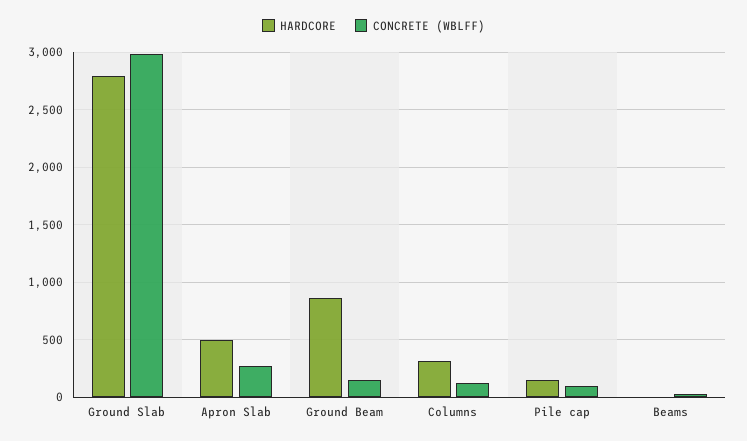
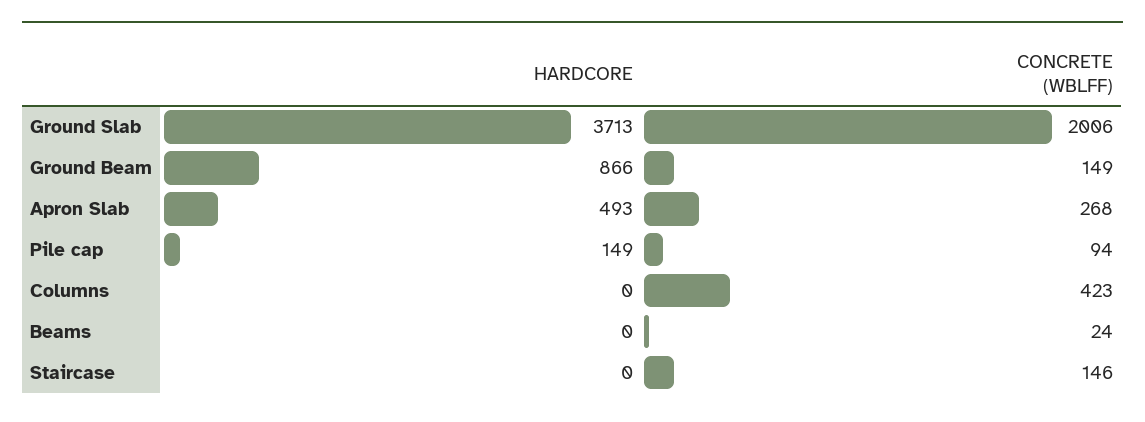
  {
    "HARDCORE": {
-     "Ground Slab": 2800,
+     "Ground Slab": 3713,
      "Apron Slab": 493,
      "Ground Beam": 866,
-     "Columns": 300,
+     "Columns": 0,
      "Pile cap": 149,
-     "Beams": 0
+     "Beams": 0,
+     "Staircase": 0
    },
    "CONCRETE (WBLFF)": {
-     "Ground Slab": 3000,
+     "Ground Slab": 2006,
      "Apron Slab": 268,
      "Ground Beam": 149,
-     "Columns": 100,
+     "Columns": 423,
      "Pile cap": 94,
-     "Beams": 24
+     "Beams": 24,
+     "Staircase": 146
    }
  }

